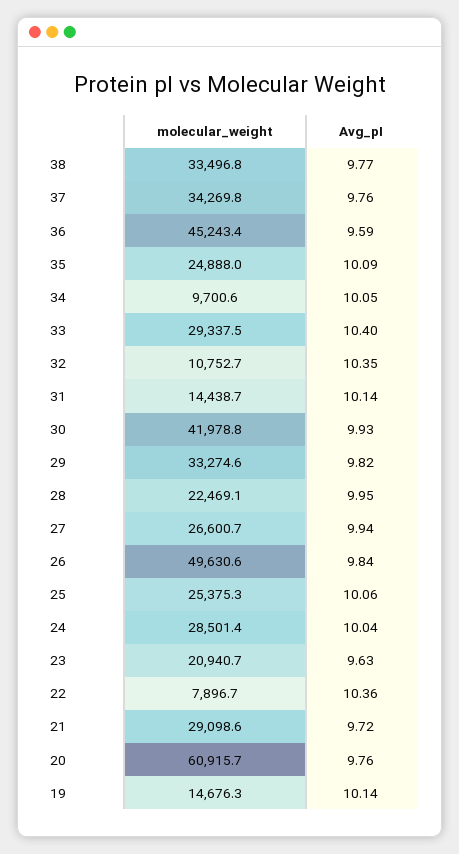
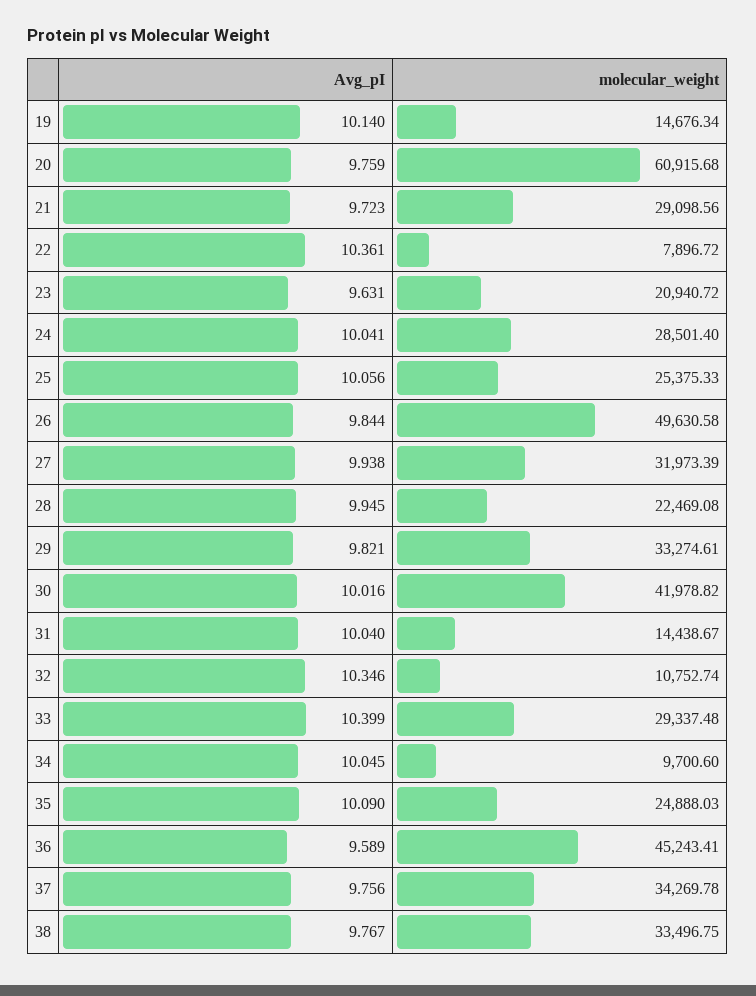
  {
    "molecular_weight": {
      "38": 33496.75,
      "37": 34269.78,
      "36": 45243.41,
      "35": 24888.03,
      "34": 9700.6,
      "33": 29337.48,
      "32": 10752.74,
      "31": 14438.67,
      "30": 41978.82,
      "29": 33274.61,
      "28": 22469.08,
-     "27": 26600.7,
+     "27": 31973.39,
      "26": 49630.58,
      "25": 25375.33,
      "24": 28501.4,
      "23": 20940.72,
      "22": 7896.72,
      "21": 29098.56,
      "20": 60915.68,
      "19": 14676.34
    },
    "Avg_pI": {
      "38": 9.767,
      "37": 9.756,
      "36": 9.589,
      "35": 10.09,
      "34": 10.045,
      "33": 10.399,
      "32": 10.346,
-     "31": 10.14,
+     "31": 10.04,
-     "30": 9.93,
+     "30": 10.016,
      "29": 9.821,
      "28": 9.945,
      "27": 9.938,
      "26": 9.844,
      "25": 10.056,
      "24": 10.041,
      "23": 9.631,
      "22": 10.361,
      "21": 9.723,
      "20": 9.759,
      "19": 10.14
    }
  }

